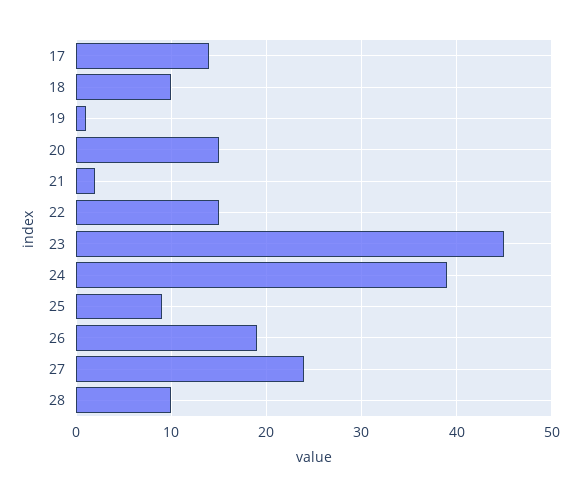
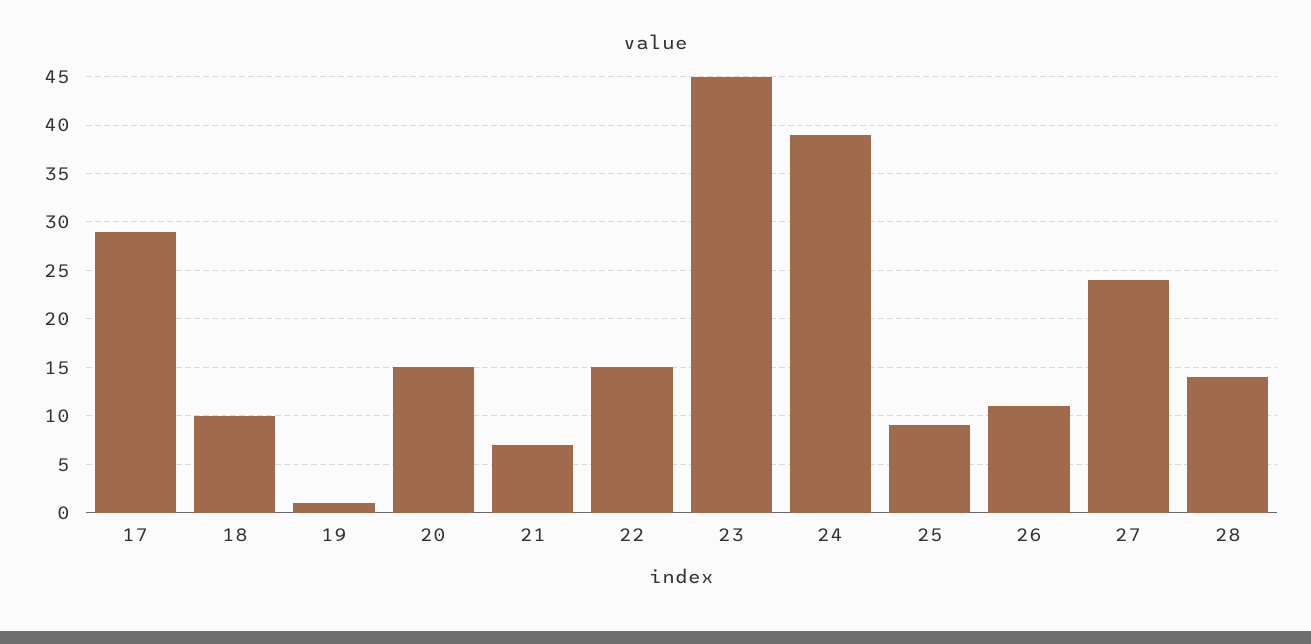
  {
-   "17": 14,
+   "17": 29,
    "18": 10,
    "19": 1,
    "20": 15,
-   "21": 2,
+   "21": 7,
    "22": 15,
    "23": 45,
    "24": 39,
    "25": 9,
-   "26": 19,
+   "26": 11,
    "27": 24,
-   "28": 10
+   "28": 14
  }

